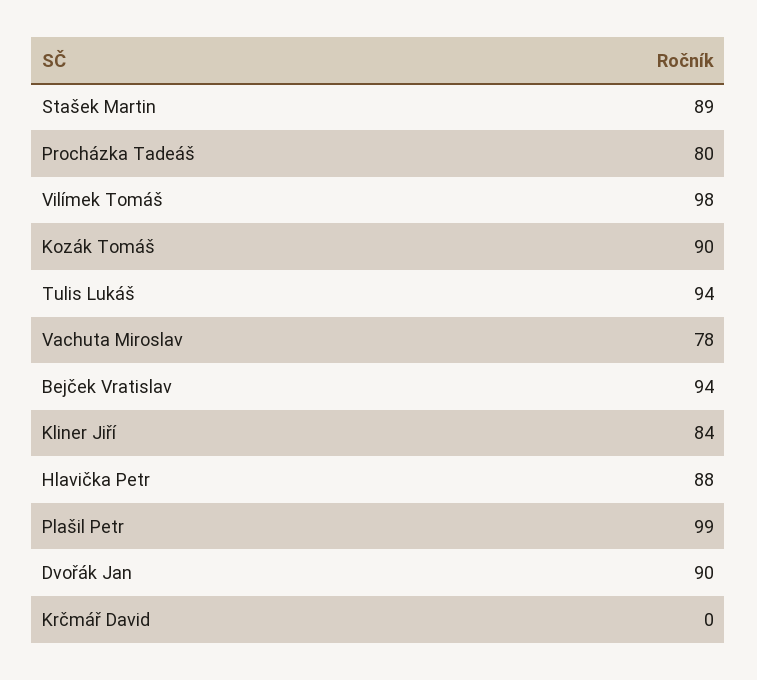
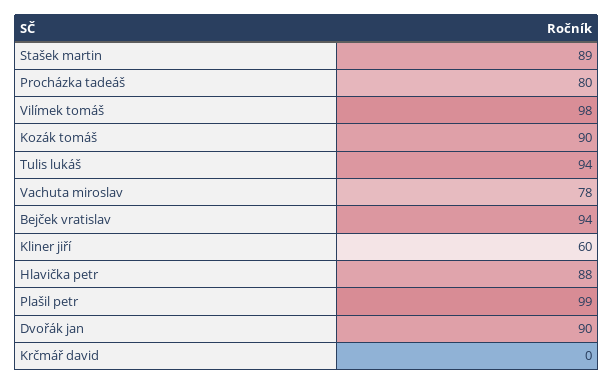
  {
    "Stašek Martin": 89,
    "Procházka Tadeáš": 80,
    "Vilímek Tomáš": 98,
    "Kozák Tomáš": 90,
    "Tulis Lukáš": 94,
    "Vachuta Miroslav": 78,
    "Bejček Vratislav": 94,
-   "Kliner Jiří": 84,
+   "Kliner Jiří": 60,
    "Hlavička Petr": 88,
    "Plašil Petr": 99,
    "Dvořák Jan": 90,
    "Krčmář David": 0
  }

